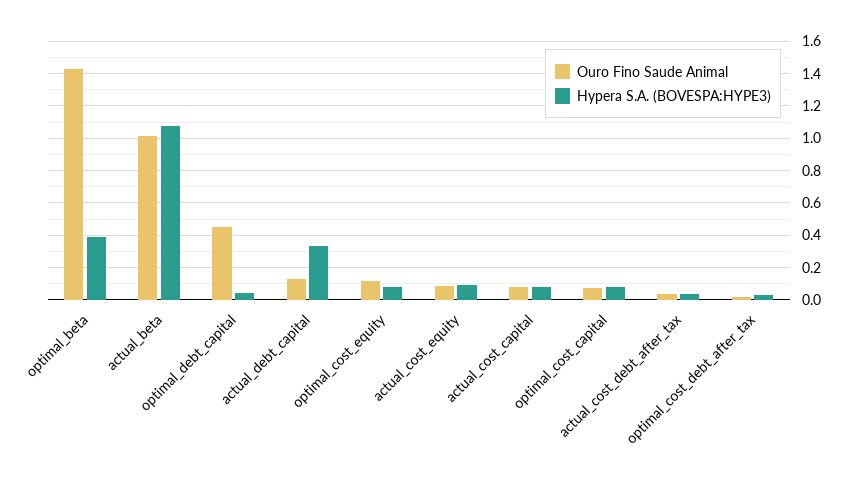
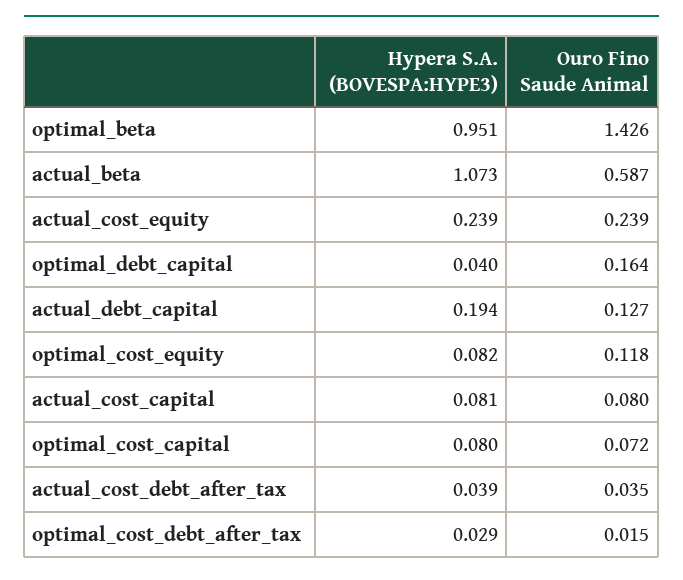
  {
    "Ouro Fino Saude Animal": {
      "optimal_beta": 1.426,
-     "actual_beta": 1,
+     "actual_beta": 0.587,
-     "optimal_debt_capital": 0.45,
+     "optimal_debt_capital": 0.164,
      "actual_debt_capital": 0.127,
      "optimal_cost_equity": 0.118,
-     "actual_cost_equity": 0.1,
+     "actual_cost_equity": 0.239,
      "actual_cost_capital": 0.08,
      "optimal_cost_capital": 0.072,
      "actual_cost_debt_after_tax": 0.035,
      "optimal_cost_debt_after_tax": 0.015
    },
    "Hypera S.A. (BOVESPA:HYPE3)": {
-     "optimal_beta": 0.4,
+     "optimal_beta": 0.951,
      "actual_beta": 1.073,
      "optimal_debt_capital": 0.04,
-     "actual_debt_capital": 0.35,
+     "actual_debt_capital": 0.194,
      "optimal_cost_equity": 0.082,
-     "actual_cost_equity": 0.1,
+     "actual_cost_equity": 0.239,
      "actual_cost_capital": 0.081,
      "optimal_cost_capital": 0.08,
      "actual_cost_debt_after_tax": 0.039,
      "optimal_cost_debt_after_tax": 0.029
    }
  }

